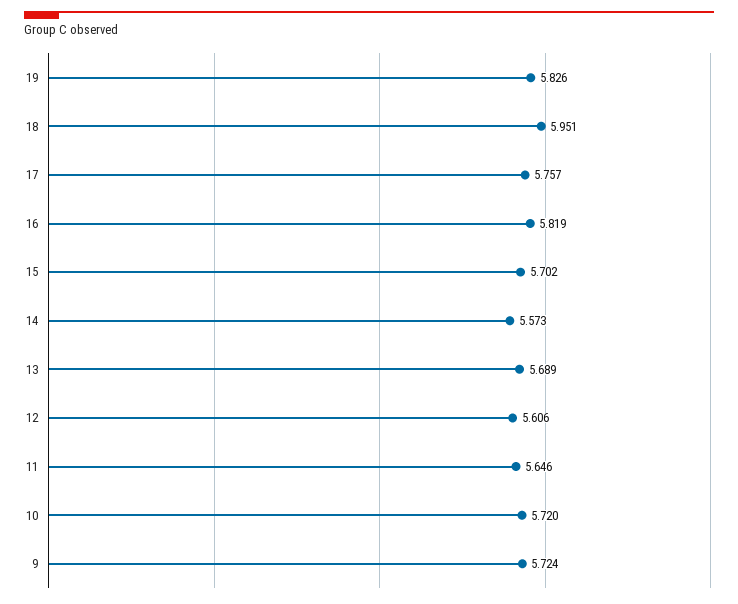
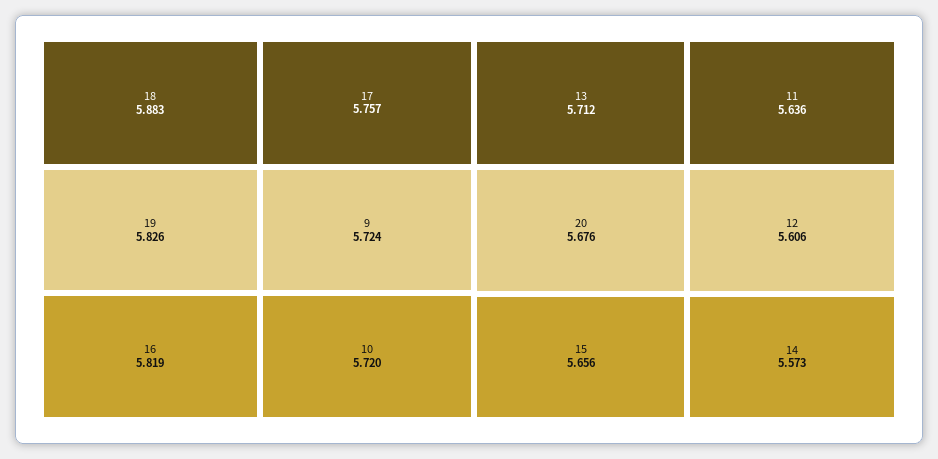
  {
    "19": 5.826,
-   "18": 5.951,
+   "18": 5.883,
    "17": 5.757,
    "16": 5.819,
-   "15": 5.702,
+   "15": 5.656,
    "14": 5.573,
-   "13": 5.689,
+   "13": 5.712,
    "12": 5.606,
-   "11": 5.646,
+   "11": 5.636,
    "10": 5.72,
-   "9": 5.724
+   "9": 5.724,
+   "20": 5.676
  }

